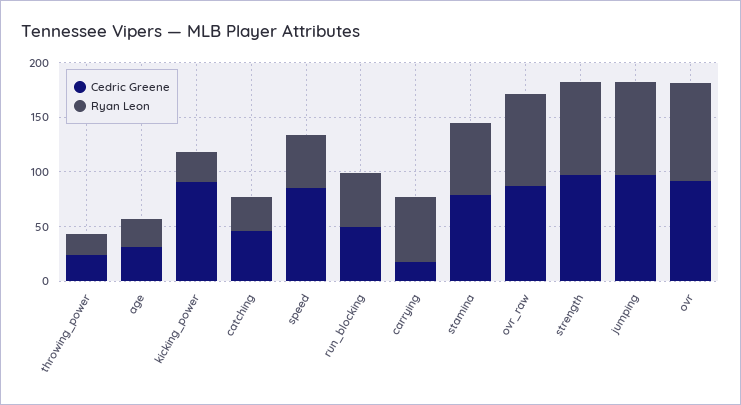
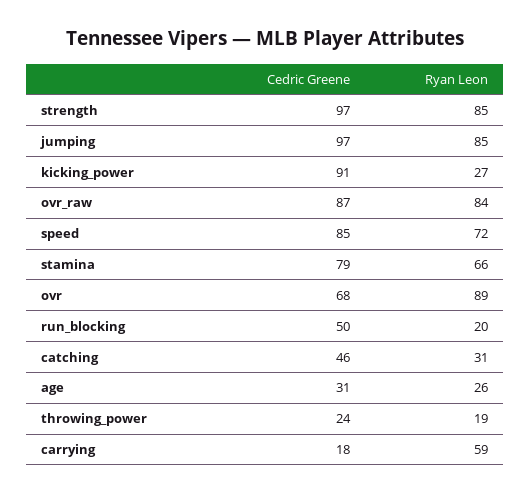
  {
    "Cedric Greene": {
      "throwing_power": 24,
      "age": 31,
      "kicking_power": 91,
      "catching": 46,
      "speed": 85,
      "run_blocking": 50,
      "carrying": 18,
      "stamina": 79,
      "ovr_raw": 87,
      "strength": 97,
      "jumping": 97,
-     "ovr": 90
+     "ovr": 68
    },
    "Ryan Leon": {
      "throwing_power": 19,
      "age": 26,
      "kicking_power": 27,
      "catching": 31,
-     "speed": 50,
+     "speed": 72,
-     "run_blocking": 50,
+     "run_blocking": 20,
      "carrying": 59,
      "stamina": 66,
      "ovr_raw": 84,
      "strength": 85,
      "jumping": 85,
      "ovr": 89
    }
  }

